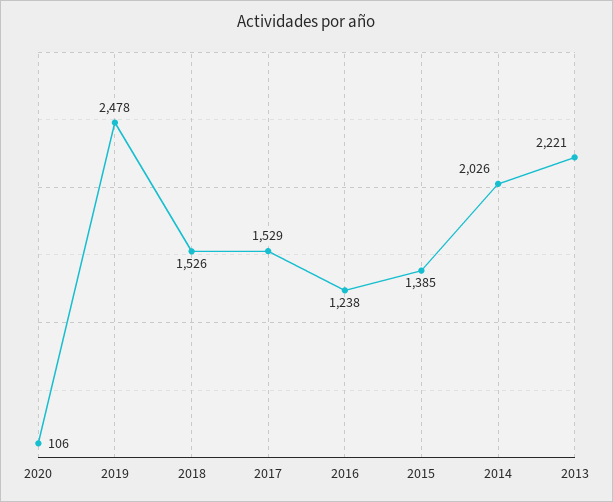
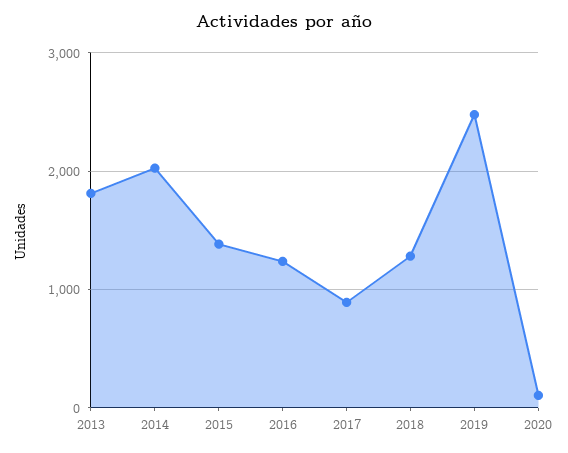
  {
    "2020": 106,
    "2019": 2478,
-   "2018": 1526,
+   "2018": 1300,
-   "2017": 1529,
+   "2017": 900,
    "2016": 1238,
    "2015": 1385,
    "2014": 2026,
-   "2013": 2221
+   "2013": 1800
  }

